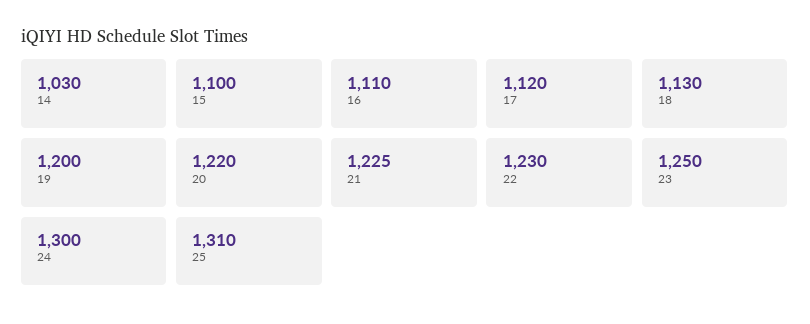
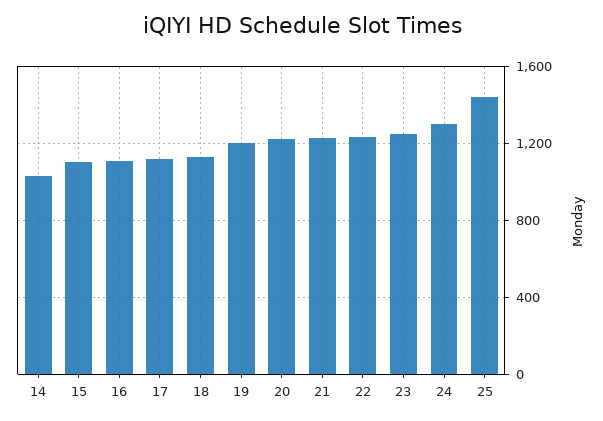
  {
    "14": 1030,
    "15": 1100,
    "16": 1110,
    "17": 1120,
    "18": 1130,
    "19": 1200,
    "20": 1220,
    "21": 1225,
    "22": 1230,
    "23": 1250,
    "24": 1300,
-   "25": 1310
+   "25": 1450
  }

